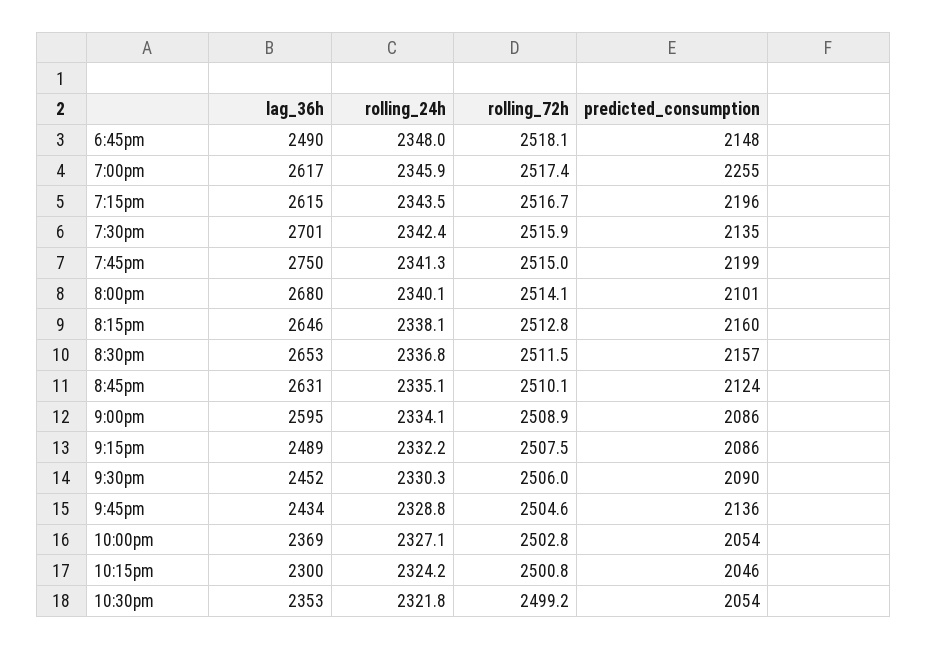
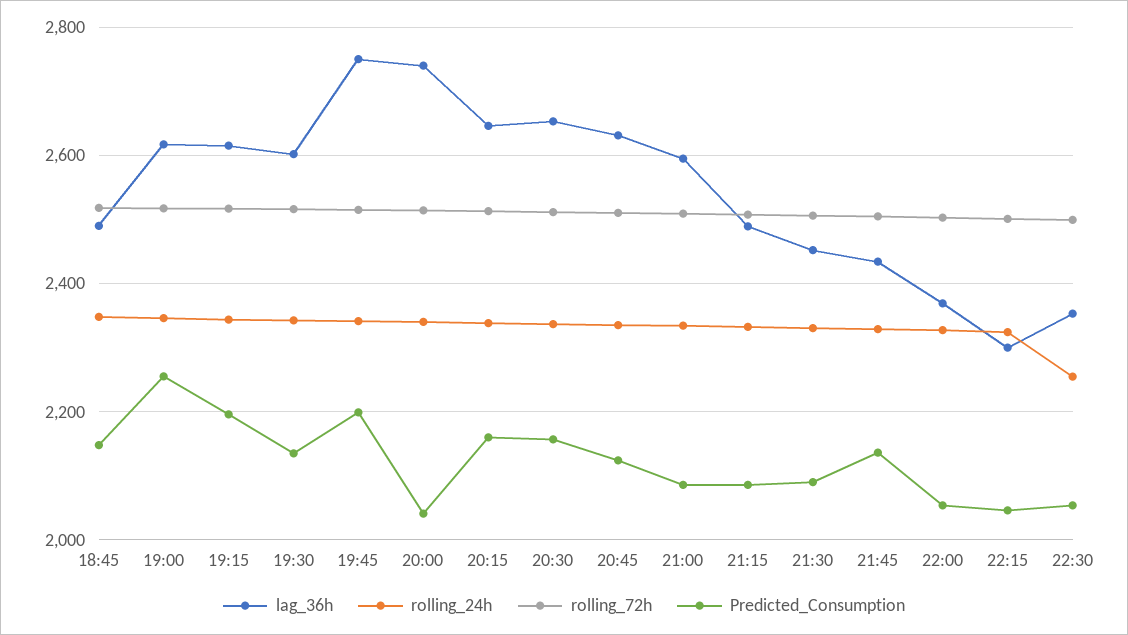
  {
    "lag_36h": {
      "6:45pm": 2490,
      "7:00pm": 2617,
      "7:15pm": 2615,
-     "7:30pm": 2701,
+     "7:30pm": 2600,
      "7:45pm": 2750,
-     "8:00pm": 2680,
+     "8:00pm": 2740,
      "8:15pm": 2646,
      "8:30pm": 2653,
      "8:45pm": 2631,
      "9:00pm": 2595,
      "9:15pm": 2489,
      "9:30pm": 2452,
      "9:45pm": 2434,
      "10:00pm": 2369,
      "10:15pm": 2300,
      "10:30pm": 2353
    },
    "rolling_24h": {
      "6:45pm": 2348,
      "7:00pm": 2345.9,
      "7:15pm": 2343.5,
      "7:30pm": 2342.4,
      "7:45pm": 2341.3,
      "8:00pm": 2340.1,
      "8:15pm": 2338.1,
      "8:30pm": 2336.8,
      "8:45pm": 2335.1,
      "9:00pm": 2334.1,
      "9:15pm": 2332.2,
      "9:30pm": 2330.3,
      "9:45pm": 2328.8,
      "10:00pm": 2327.1,
      "10:15pm": 2324.2,
-     "10:30pm": 2321.8
+     "10:30pm": 2260
    },
    "rolling_72h": {
      "6:45pm": 2518.1,
      "7:00pm": 2517.4,
      "7:15pm": 2516.7,
      "7:30pm": 2515.9,
      "7:45pm": 2515,
      "8:00pm": 2514.1,
      "8:15pm": 2512.8,
      "8:30pm": 2511.5,
      "8:45pm": 2510.1,
      "9:00pm": 2508.9,
      "9:15pm": 2507.5,
      "9:30pm": 2506,
      "9:45pm": 2504.6,
      "10:00pm": 2502.8,
      "10:15pm": 2500.8,
      "10:30pm": 2499.2
    },
    "predicted_consumption": {
      "6:45pm": 2148,
      "7:00pm": 2255,
      "7:15pm": 2196,
      "7:30pm": 2135,
      "7:45pm": 2199,
-     "8:00pm": 2101,
+     "8:00pm": 2040,
      "8:15pm": 2160,
      "8:30pm": 2157,
      "8:45pm": 2124,
      "9:00pm": 2086,
      "9:15pm": 2086,
      "9:30pm": 2090,
      "9:45pm": 2136,
      "10:00pm": 2054,
      "10:15pm": 2046,
      "10:30pm": 2054
    }
  }

